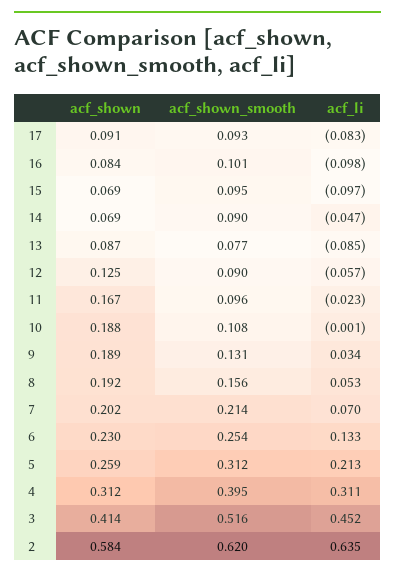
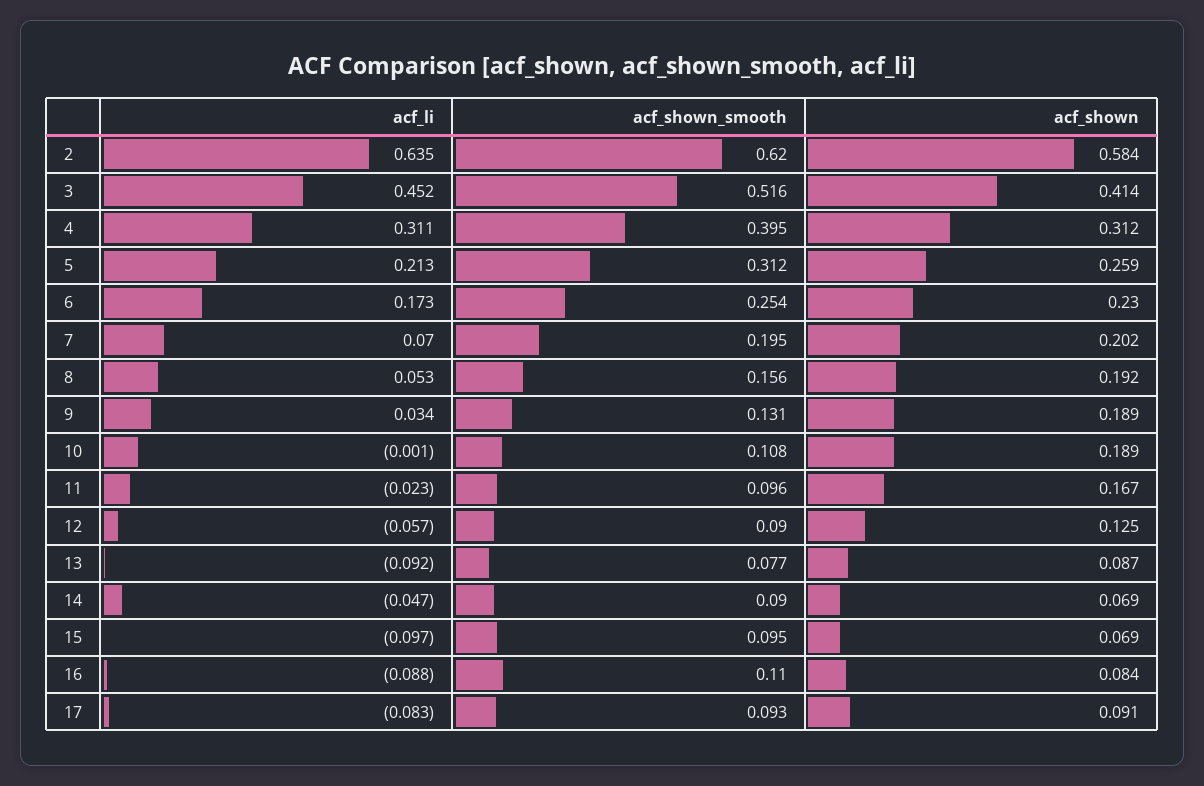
  {
    "acf_shown": {
      "17": 0.091,
      "16": 0.084,
      "15": 0.069,
      "14": 0.069,
      "13": 0.087,
      "12": 0.125,
      "11": 0.167,
-     "10": 0.188,
+     "10": 0.189,
      "9": 0.189,
      "8": 0.192,
      "7": 0.202,
      "6": 0.23,
      "5": 0.259,
      "4": 0.312,
      "3": 0.414,
      "2": 0.584
    },
    "acf_shown_smooth": {
      "17": 0.093,
-     "16": 0.101,
+     "16": 0.11,
      "15": 0.095,
      "14": 0.09,
      "13": 0.077,
      "12": 0.09,
      "11": 0.096,
      "10": 0.108,
      "9": 0.131,
      "8": 0.156,
-     "7": 0.214,
+     "7": 0.195,
      "6": 0.254,
      "5": 0.312,
      "4": 0.395,
      "3": 0.516,
      "2": 0.62
    },
    "acf_li": {
      "17": -0.083,
-     "16": -0.098,
+     "16": -0.088,
      "15": -0.097,
      "14": -0.047,
-     "13": -0.085,
+     "13": -0.092,
      "12": -0.057,
      "11": -0.023,
      "10": -0.001,
      "9": 0.034,
      "8": 0.053,
      "7": 0.07,
-     "6": 0.133,
+     "6": 0.173,
      "5": 0.213,
      "4": 0.311,
      "3": 0.452,
      "2": 0.635
    }
  }

